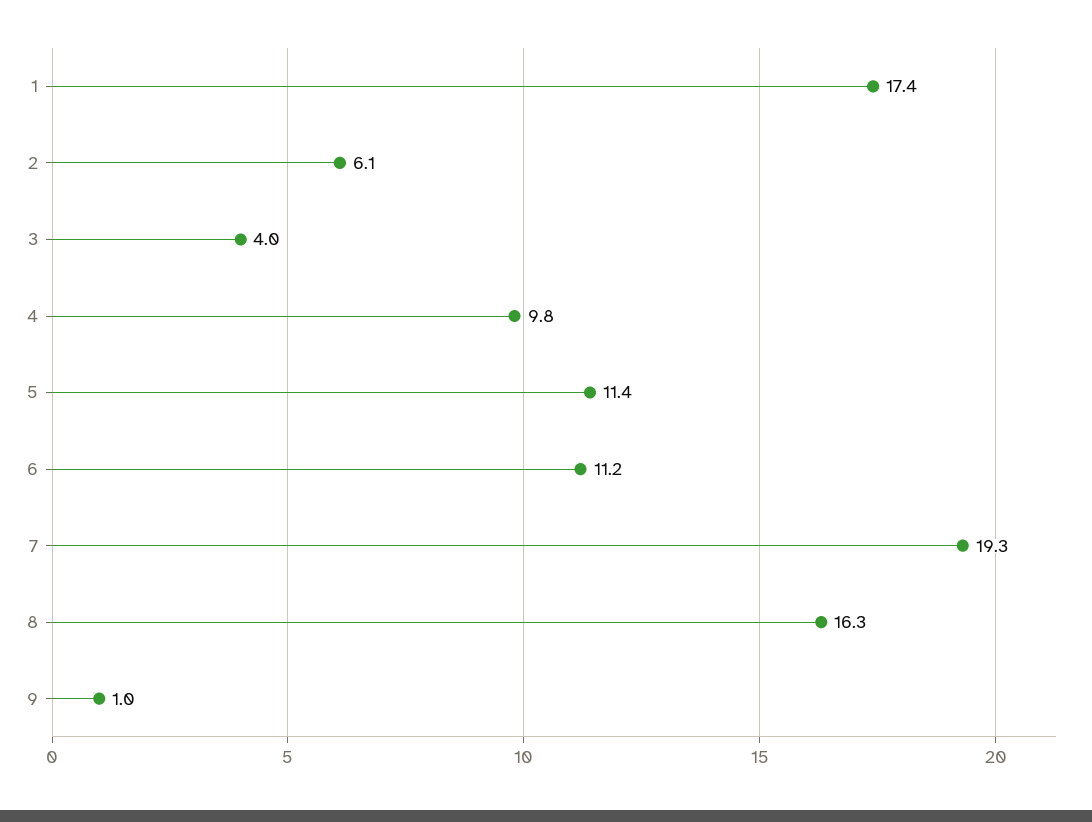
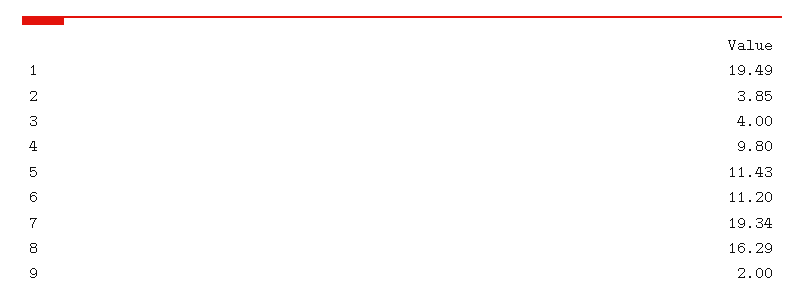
  {
-   "1": 17.4,
+   "1": 19.49,
-   "2": 6.1,
+   "2": 3.85,
    "3": 4,
    "4": 9.8,
    "5": 11.43,
    "6": 11.2,
    "7": 19.34,
    "8": 16.29,
-   "9": 1
+   "9": 2
  }

